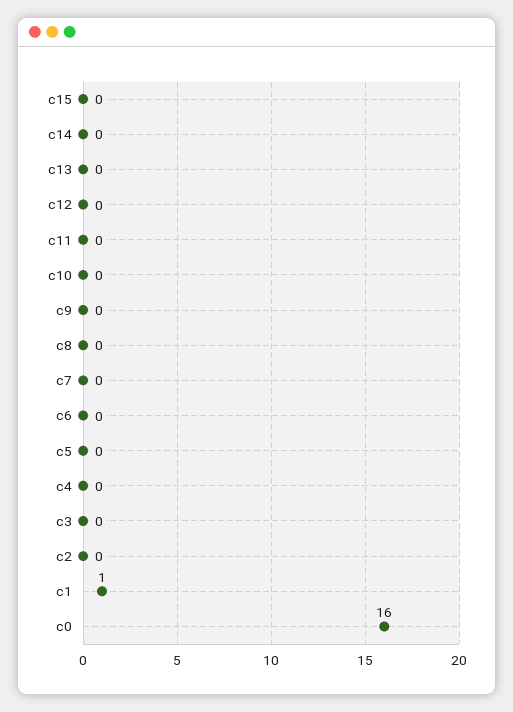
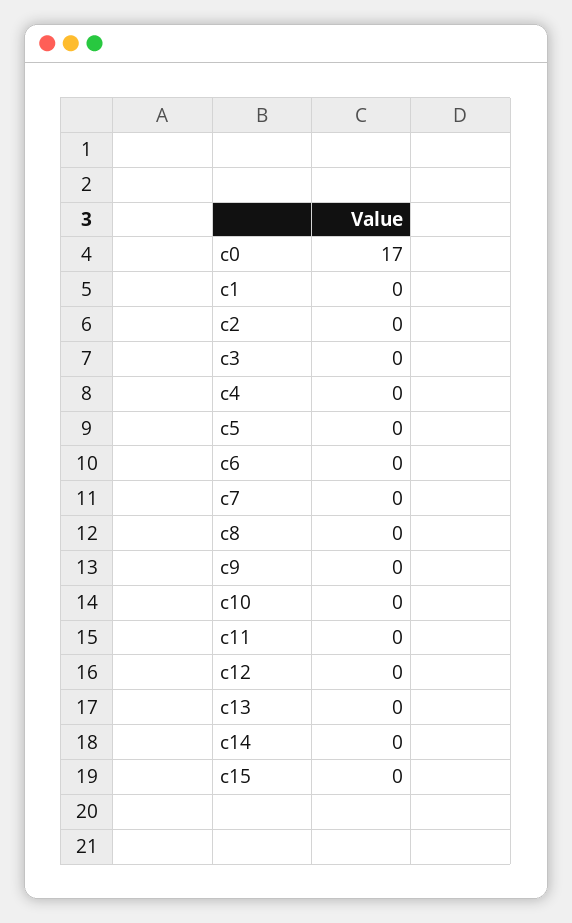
  {
    "c15": 0,
    "c14": 0,
    "c13": 0,
    "c12": 0,
    "c11": 0,
    "c10": 0,
    "c9": 0,
    "c8": 0,
    "c7": 0,
    "c6": 0,
    "c5": 0,
    "c4": 0,
    "c3": 0,
    "c2": 0,
-   "c1": 1,
+   "c1": 0,
-   "c0": 16
+   "c0": 17
  }

